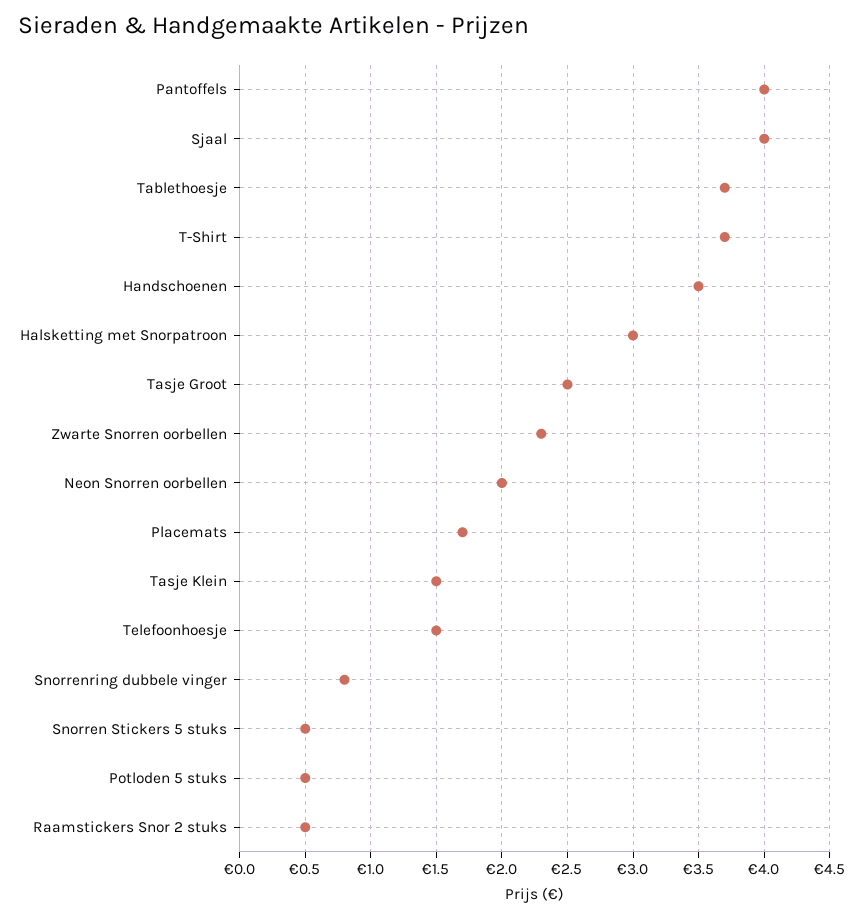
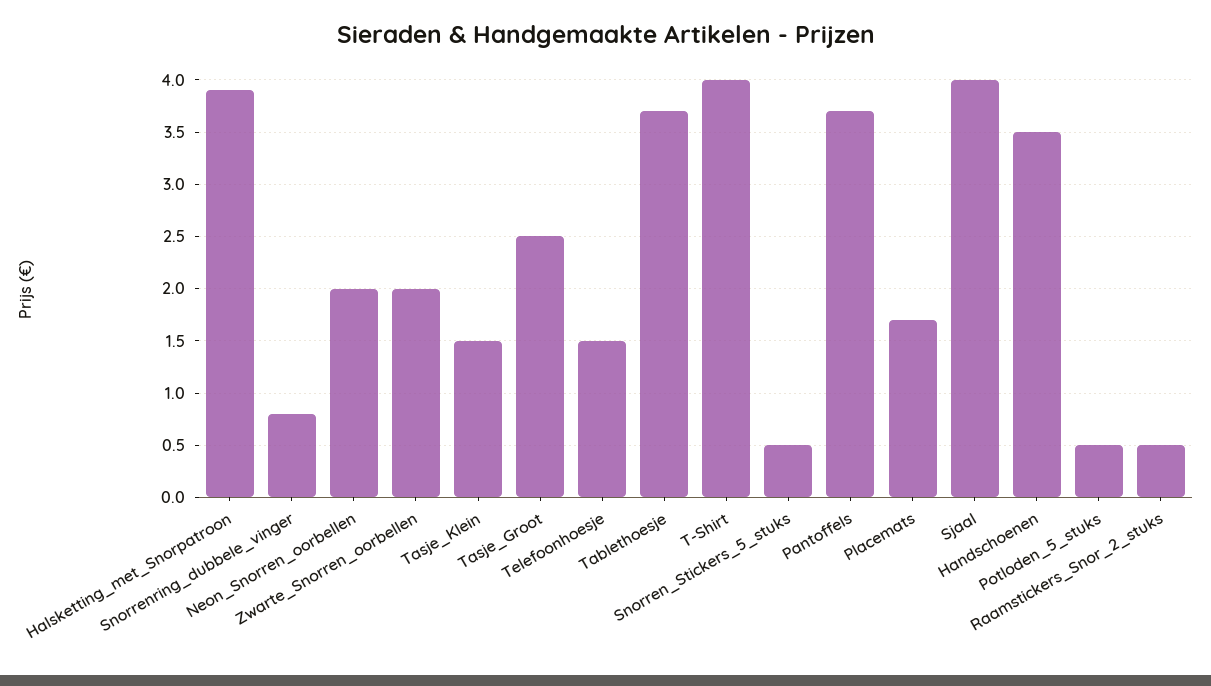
  {
-   "Pantoffels": 4,
+   "Pantoffels": 3.7,
    "Sjaal": 4,
    "Tablethoesje": 3.7,
-   "T-Shirt": 3.7,
+   "T-Shirt": 4,
    "Handschoenen": 3.5,
-   "Halsketting met Snorpatroon": 3,
+   "Halsketting met Snorpatroon": 3.9,
    "Tasje Groot": 2.5,
-   "Zwarte Snorren oorbellen": 2.3,
+   "Zwarte Snorren oorbellen": 2,
    "Neon Snorren oorbellen": 2,
    "Placemats": 1.7,
    "Tasje Klein": 1.5,
    "Telefoonhoesje": 1.5,
    "Snorrenring dubbele vinger": 0.8,
    "Snorren Stickers 5 stuks": 0.5,
    "Potloden 5 stuks": 0.5,
    "Raamstickers Snor 2 stuks": 0.5
  }

